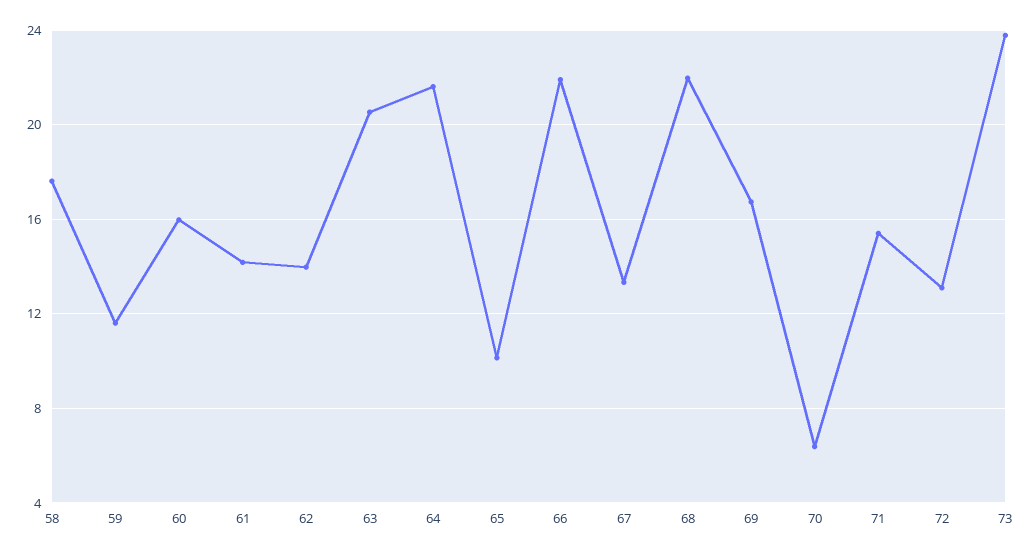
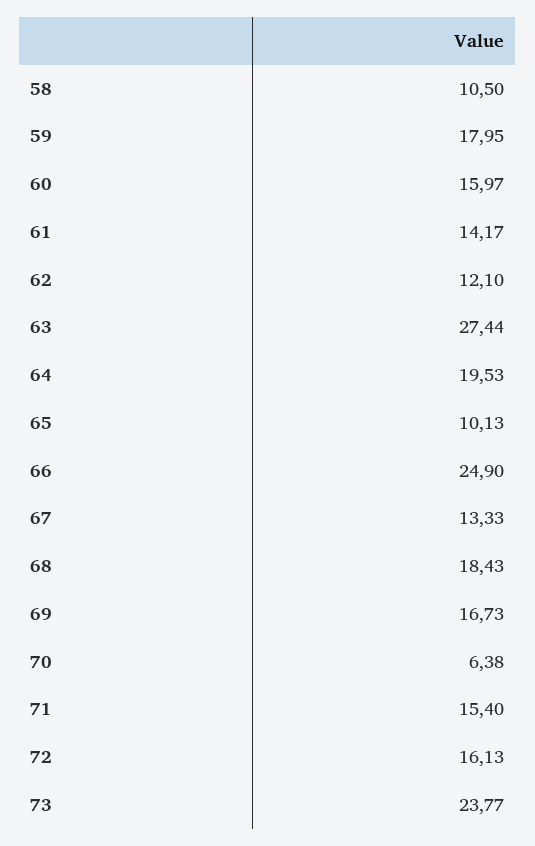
  {
-   "58": 17.5,
+   "58": 10.5,
-   "59": 11.5,
+   "59": 17.95,
    "60": 15.97,
    "61": 14.17,
-   "62": 14,
+   "62": 12.1,
-   "63": 20.5,
+   "63": 27.44,
-   "64": 21.5,
+   "64": 19.53,
    "65": 10.13,
-   "66": 22,
+   "66": 24.9,
    "67": 13.33,
-   "68": 22,
+   "68": 18.43,
    "69": 16.73,
    "70": 6.38,
    "71": 15.4,
-   "72": 13,
+   "72": 16.13,
    "73": 23.77
  }

